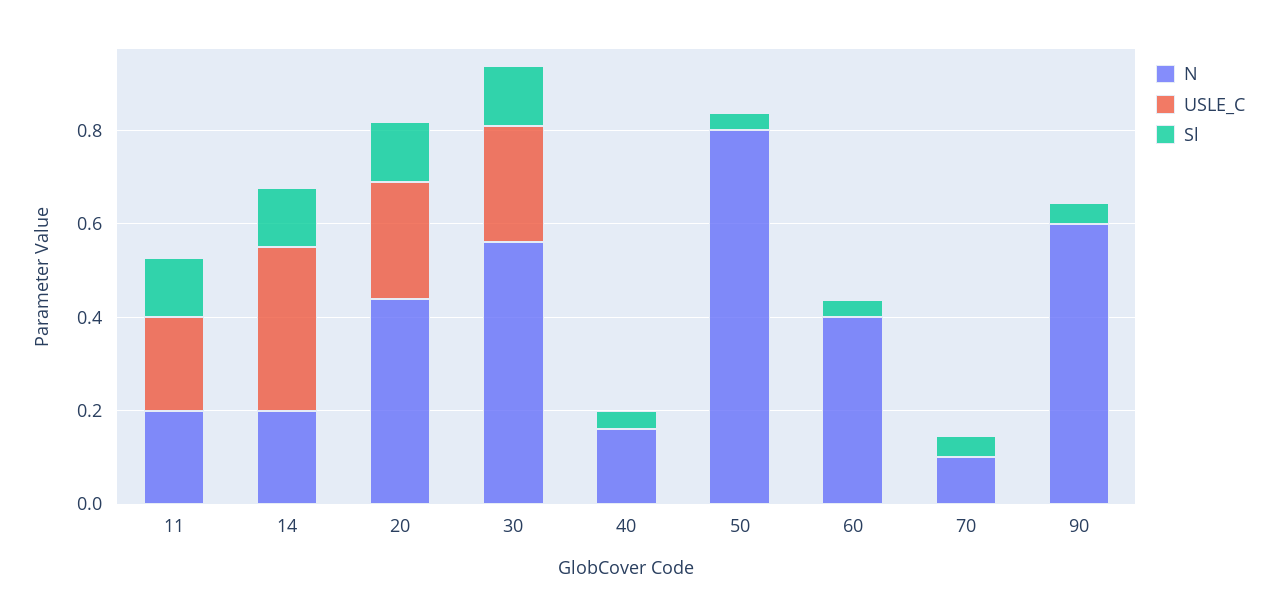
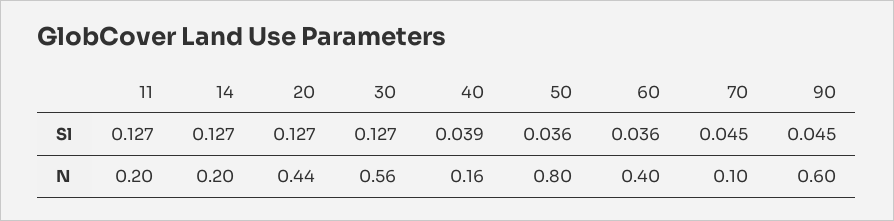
  {
    "N": {
      "11": 0.2,
      "14": 0.2,
      "20": 0.44,
      "30": 0.56,
      "40": 0.16,
      "50": 0.8,
      "60": 0.4,
      "70": 0.1,
      "90": 0.6
    },
-   "USLE_C": {
-     "11": 0.2,
-     "14": 0.35,
-     "20": 0.25,
-     "30": 0.25,
-     "40": 0,
-     "50": 0,
-     "60": 0,
-     "70": 0,
-     "90": 0
-   },
    "Sl": {
      "11": 0.127,
      "14": 0.127,
      "20": 0.127,
      "30": 0.127,
      "40": 0.039,
      "50": 0.036,
      "60": 0.036,
      "70": 0.045,
      "90": 0.045
    }
  }

